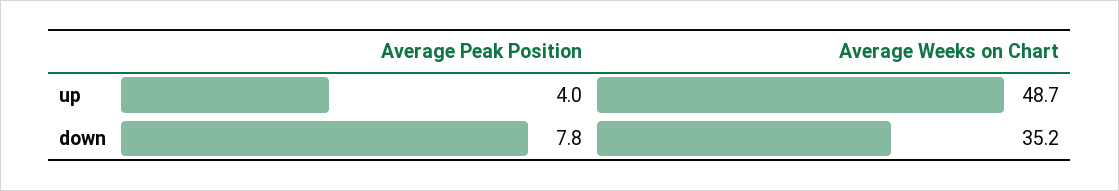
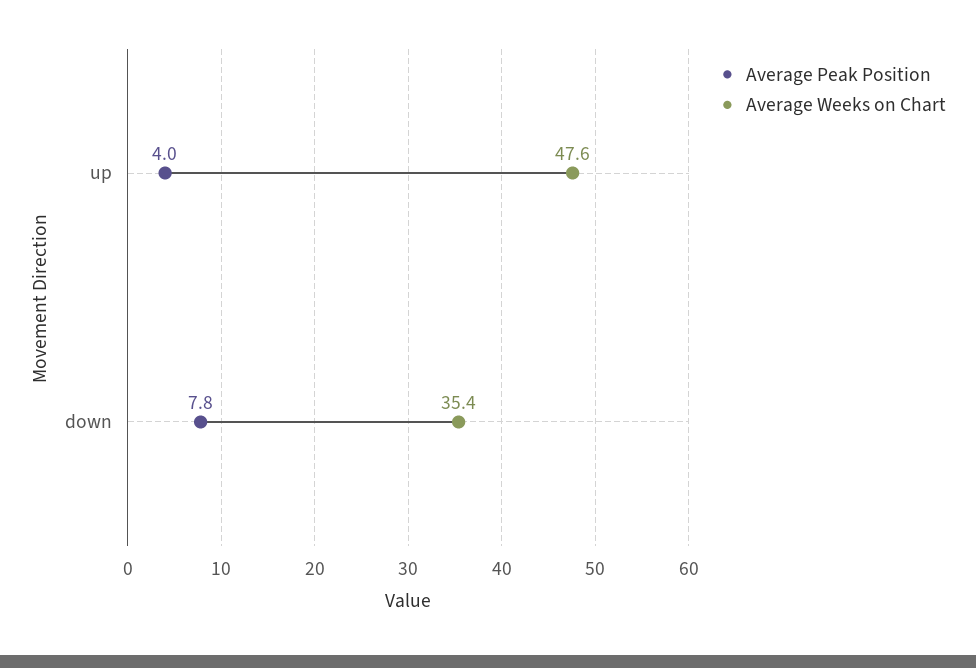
  {
    "Average Peak Position": {
      "up": 4,
      "down": 7.8
    },
    "Average Weeks on Chart": {
-     "up": 48.7,
+     "up": 47.6,
-     "down": 35.2
+     "down": 35.4
    }
  }

